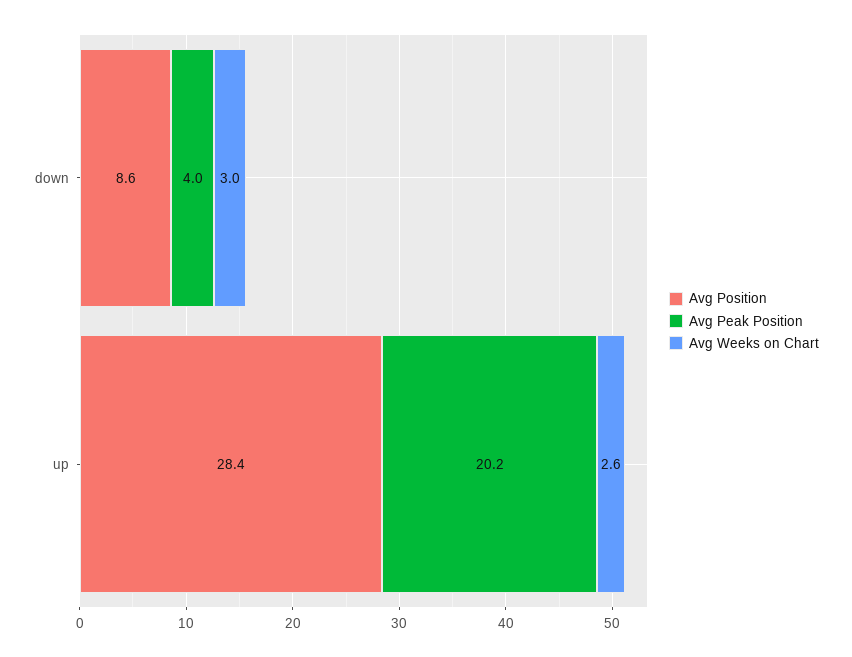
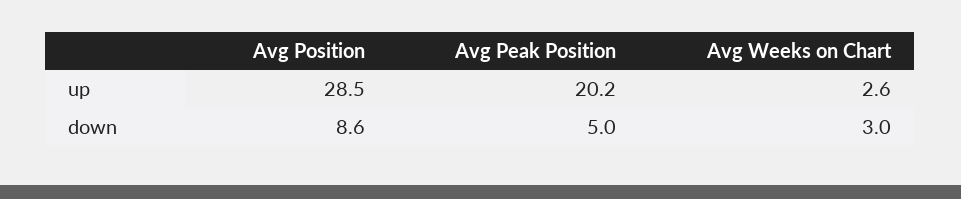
  {
    "Avg Position": {
      "down": 8.6,
-     "up": 28.4
+     "up": 28.5
    },
    "Avg Peak Position": {
-     "down": 4,
+     "down": 5,
      "up": 20.2
    },
    "Avg Weeks on Chart": {
      "down": 3,
      "up": 2.6
    }
  }

